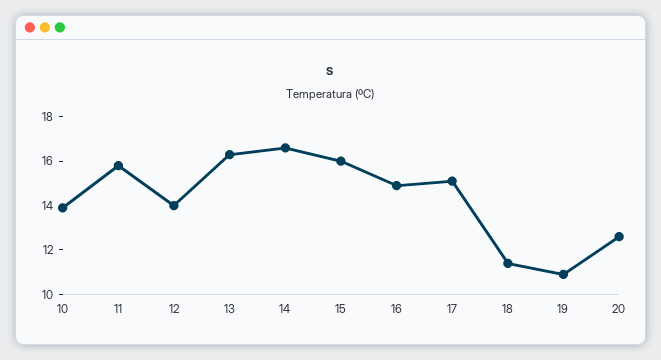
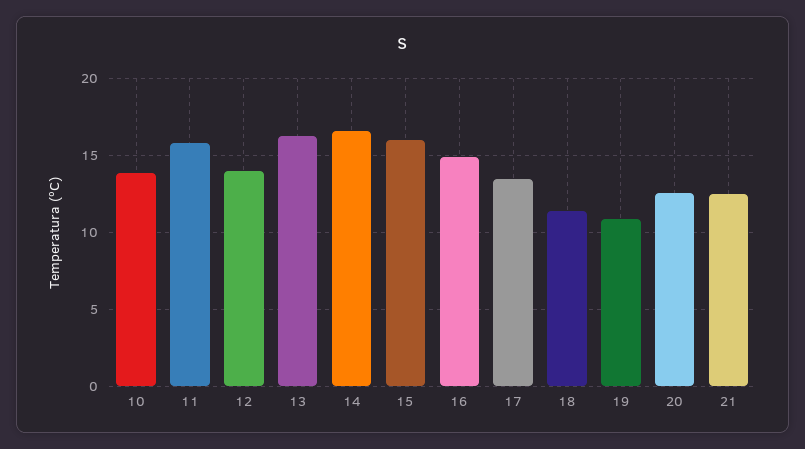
  {
    "10": 14,
    "11": 16,
    "12": 14,
    "13": 16.5,
    "14": 16.5,
    "15": 16,
    "16": 15,
-   "17": 15,
+   "17": 13.5,
    "18": 11.5,
    "19": 11,
-   "20": 12.5
+   "20": 12.5,
+   "21": 12.5
  }

